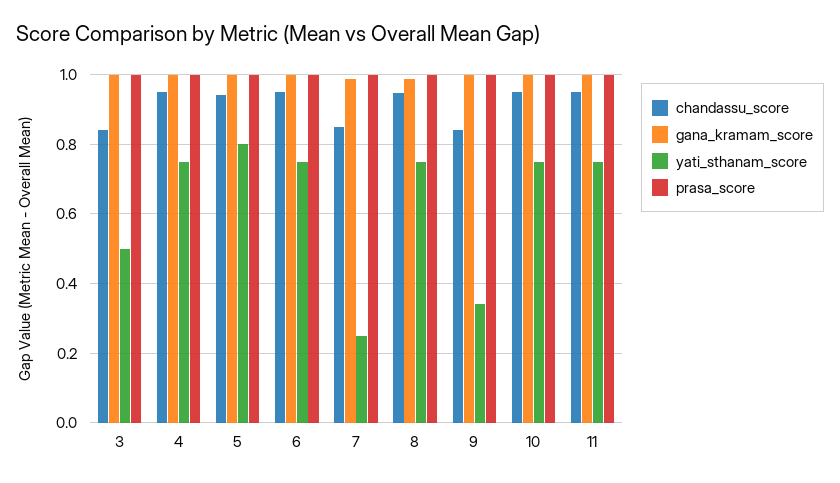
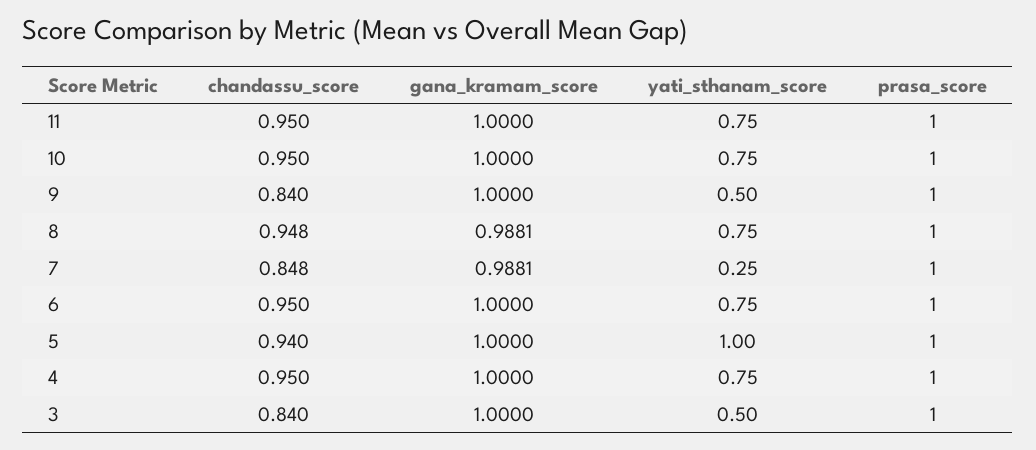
  {
    "chandassu_score": {
      "3": 0.84,
      "4": 0.95,
      "5": 0.94,
      "6": 0.95,
      "7": 0.848,
      "8": 0.948,
      "9": 0.84,
      "10": 0.95,
      "11": 0.95
    },
    "gana_kramam_score": {
      "3": 1,
      "4": 1,
      "5": 1,
      "6": 1,
      "7": 0.9881,
      "8": 0.9881,
      "9": 1,
      "10": 1,
      "11": 1
    },
    "yati_sthanam_score": {
      "3": 0.5,
      "4": 0.75,
-     "5": 0.8,
+     "5": 1,
      "6": 0.75,
      "7": 0.25,
      "8": 0.75,
-     "9": 0.34,
+     "9": 0.5,
      "10": 0.75,
      "11": 0.75
    },
    "prasa_score": {
      "3": 1,
      "4": 1,
      "5": 1,
      "6": 1,
      "7": 1,
      "8": 1,
      "9": 1,
      "10": 1,
      "11": 1
    }
  }

